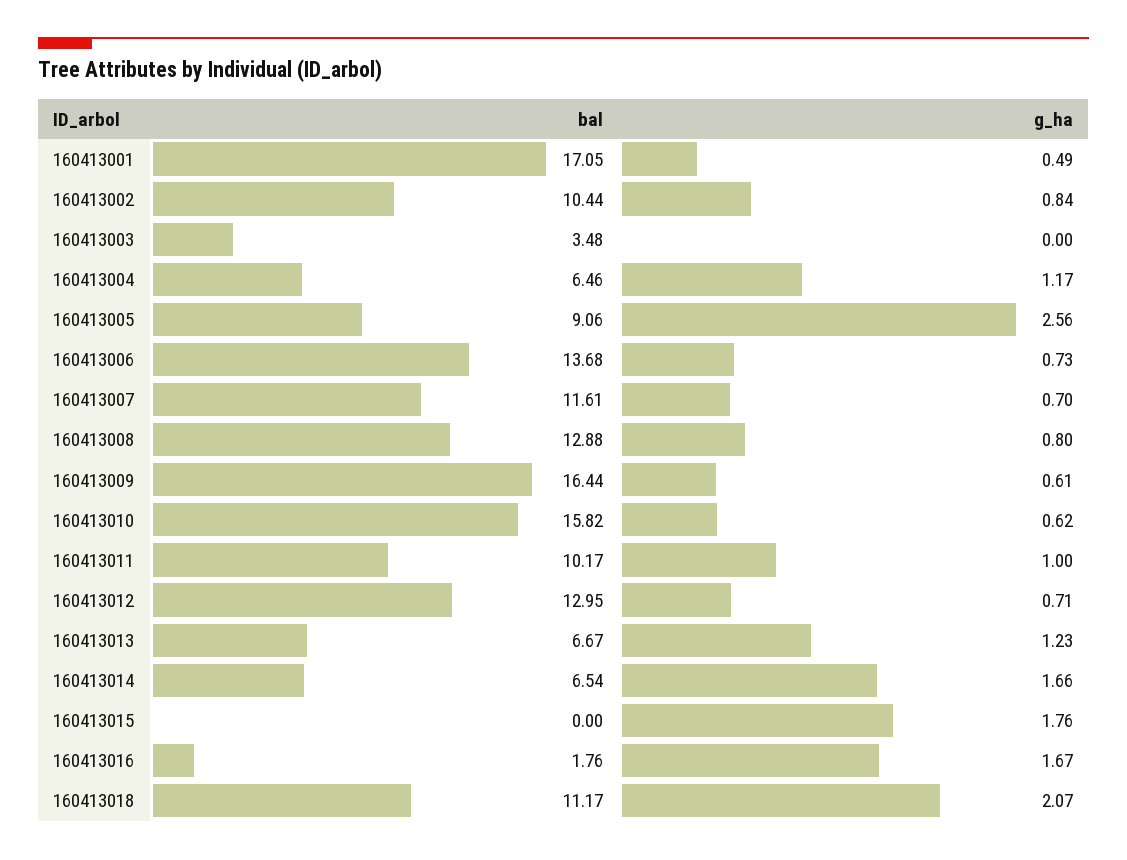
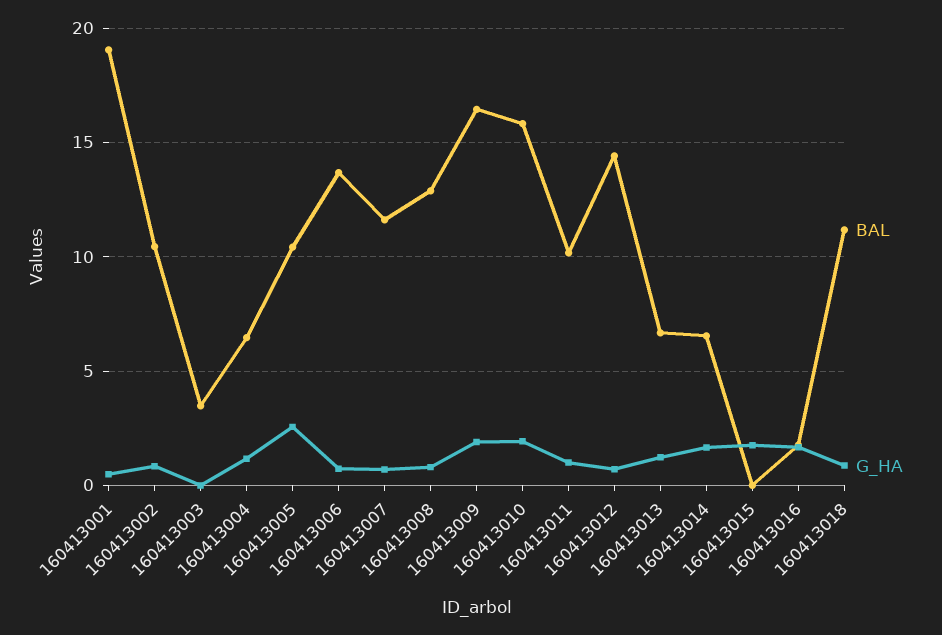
  {
    "bal": {
-     "160413001": 17.05,
+     "160413001": 19,
      "160413002": 10.44,
      "160413003": 3.48,
      "160413004": 6.46,
-     "160413005": 9.06,
+     "160413005": 10.5,
      "160413006": 13.68,
      "160413007": 11.61,
      "160413008": 12.88,
      "160413009": 16.44,
      "160413010": 15.82,
      "160413011": 10.17,
-     "160413012": 12.95,
+     "160413012": 14.5,
      "160413013": 6.67,
      "160413014": 6.54,
      "160413015": 0,
      "160413016": 1.76,
      "160413018": 11.17
    },
    "g_ha": {
      "160413001": 0.49,
      "160413002": 0.84,
      "160413003": 0,
      "160413004": 1.17,
      "160413005": 2.56,
      "160413006": 0.73,
      "160413007": 0.7,
      "160413008": 0.8,
-     "160413009": 0.61,
+     "160413009": 2,
-     "160413010": 0.62,
+     "160413010": 2,
      "160413011": 1,
      "160413012": 0.71,
      "160413013": 1.23,
      "160413014": 1.66,
      "160413015": 1.76,
      "160413016": 1.67,
-     "160413018": 2.07
+     "160413018": 1
    }
  }

